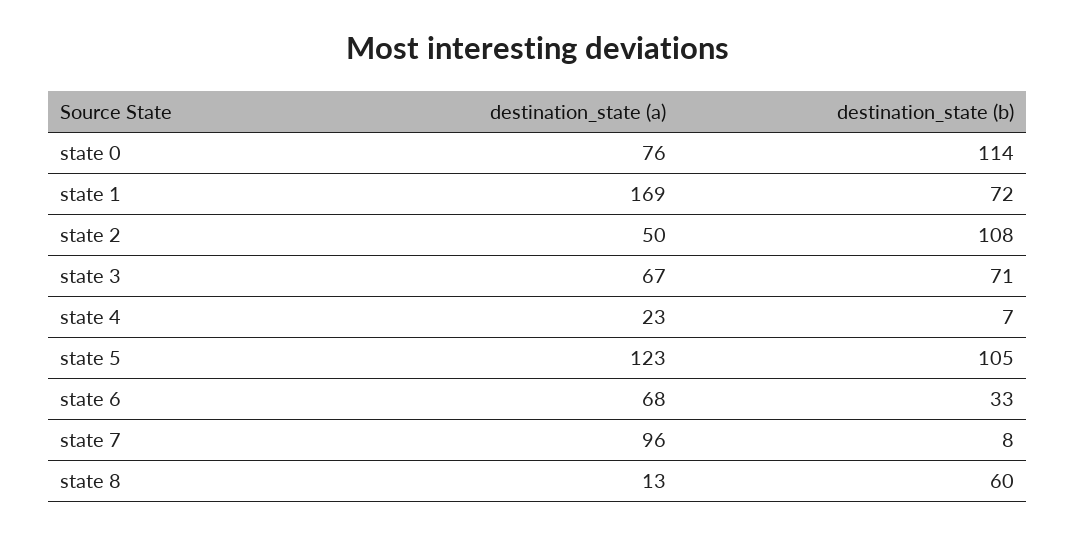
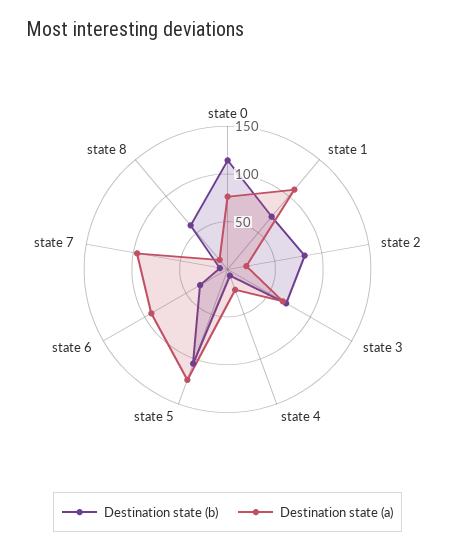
  {
    "destination_state (a)": {
      "state 0": 76,
-     "state 1": 169,
+     "state 1": 110,
-     "state 2": 50,
+     "state 2": 20,
      "state 3": 67,
      "state 4": 23,
      "state 5": 123,
-     "state 6": 68,
+     "state 6": 90,
      "state 7": 96,
      "state 8": 13
    },
    "destination_state (b)": {
      "state 0": 114,
      "state 1": 72,
-     "state 2": 108,
+     "state 2": 80,
      "state 3": 71,
      "state 4": 7,
      "state 5": 105,
      "state 6": 33,
      "state 7": 8,
      "state 8": 60
    }
  }

